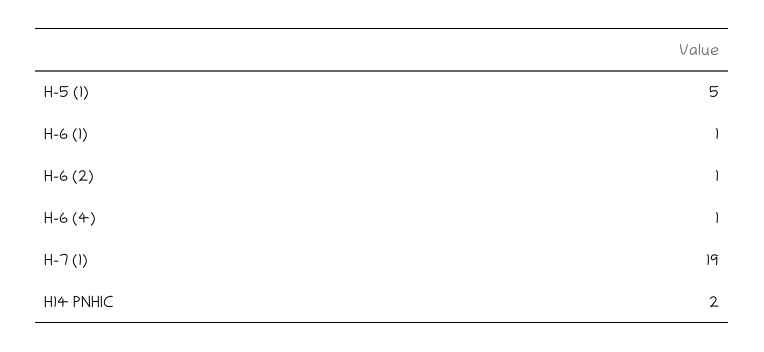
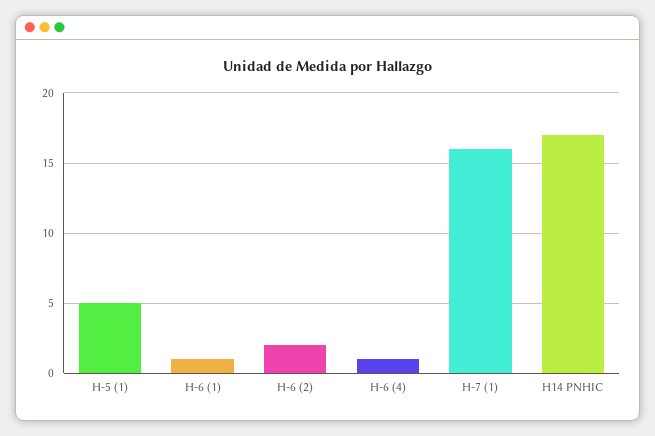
  {
    "H-5 (1)": 5,
    "H-6 (1)": 1,
-   "H-6 (2)": 1,
+   "H-6 (2)": 2,
    "H-6 (4)": 1,
-   "H-7 (1)": 19,
+   "H-7 (1)": 16,
-   "H14 PNHIC": 2
+   "H14 PNHIC": 17
  }

